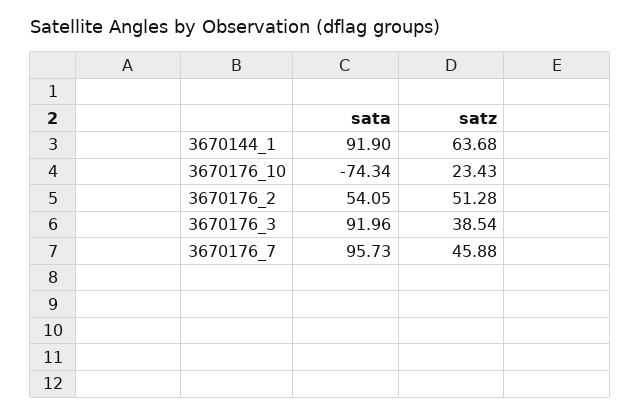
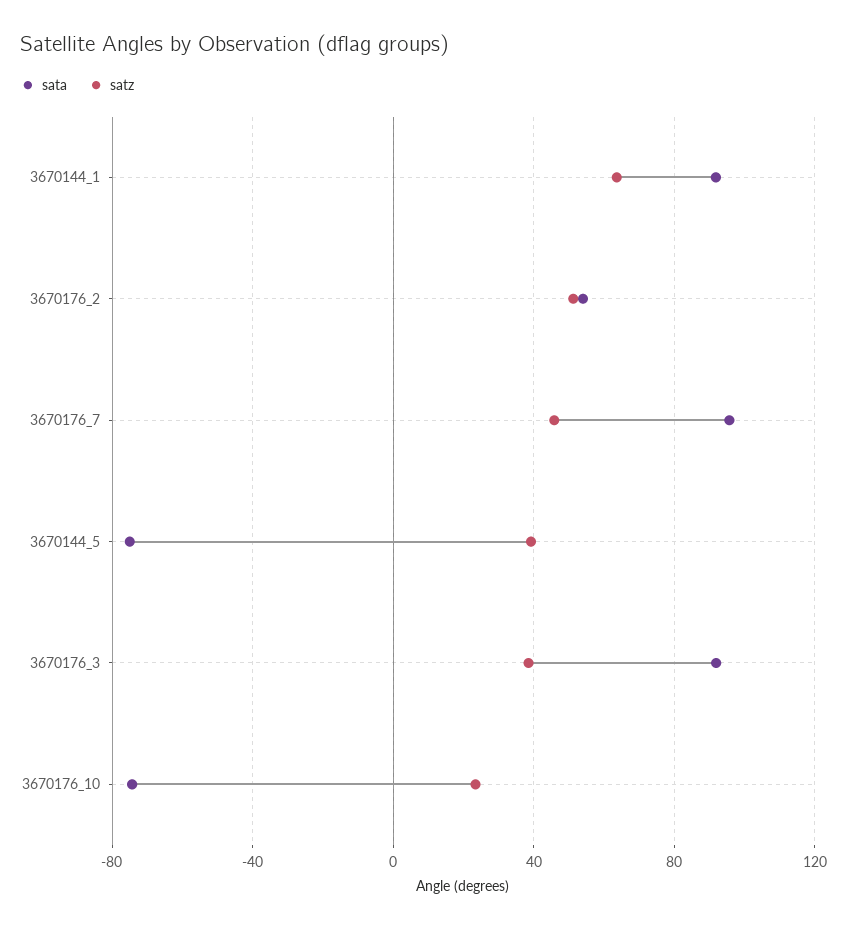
  {
    "sata": {
      "3670144_1": 91.9,
      "3670176_10": -74.34,
      "3670176_2": 54.05,
      "3670176_3": 91.96,
-     "3670176_7": 95.73
+     "3670176_7": 95.73,
+     "3670144_5": -75
    },
    "satz": {
      "3670144_1": 63.68,
      "3670176_10": 23.43,
      "3670176_2": 51.28,
      "3670176_3": 38.54,
-     "3670176_7": 45.88
+     "3670176_7": 45.88,
+     "3670144_5": 40
    }
  }

